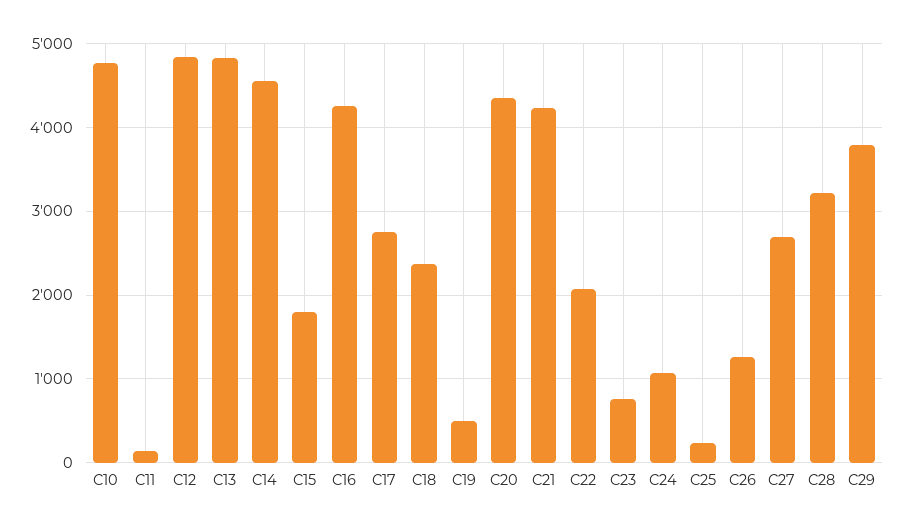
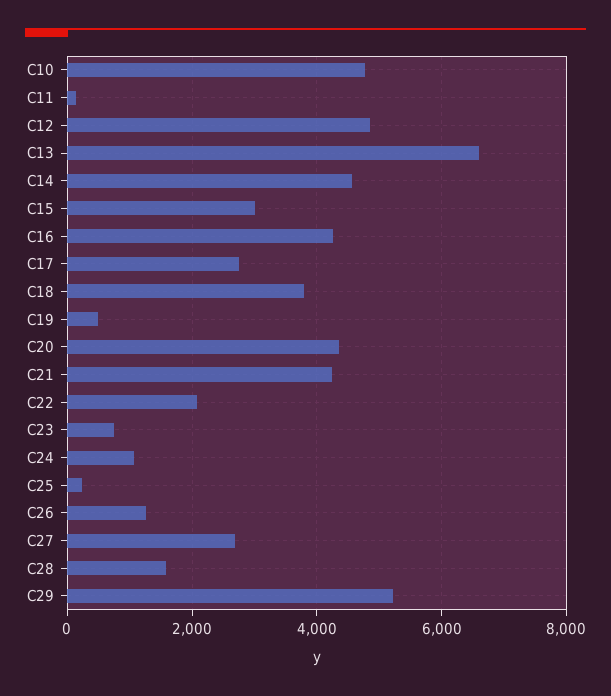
  {
    "C10": 4800,
    "C11": 100,
    "C12": 4800,
-   "C13": 4800,
+   "C13": 6600,
    "C14": 4600,
-   "C15": 1800,
+   "C15": 3000,
    "C16": 4300,
    "C17": 2800,
-   "C18": 2400,
+   "C18": 3800,
    "C19": 500,
    "C20": 4300,
    "C21": 4200,
    "C22": 2100,
    "C23": 800,
    "C24": 1100,
    "C25": 200,
    "C26": 1300,
    "C27": 2700,
-   "C28": 3200,
+   "C28": 1600,
-   "C29": 3800
+   "C29": 5200
  }

